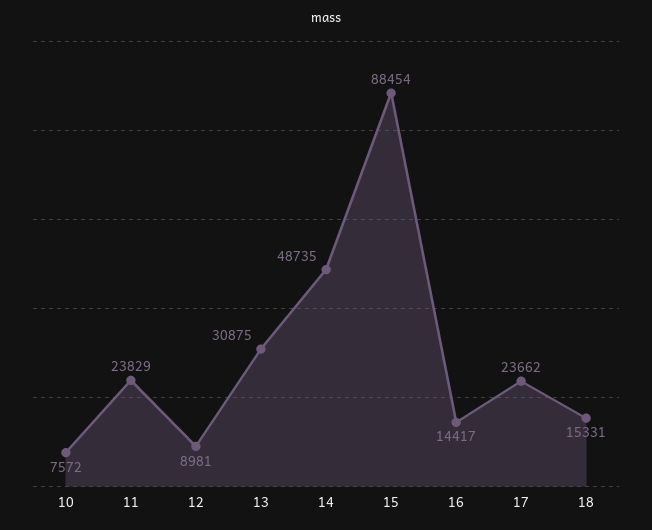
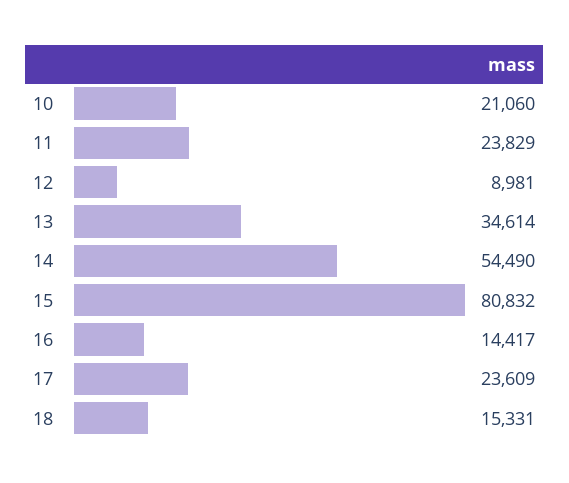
  {
-   "10": 7572,
+   "10": 21060,
    "11": 23829,
    "12": 8981,
-   "13": 30875,
+   "13": 34614,
-   "14": 48735,
+   "14": 54490,
-   "15": 88454,
+   "15": 80832,
    "16": 14417,
-   "17": 23662,
+   "17": 23609,
    "18": 15331
  }

